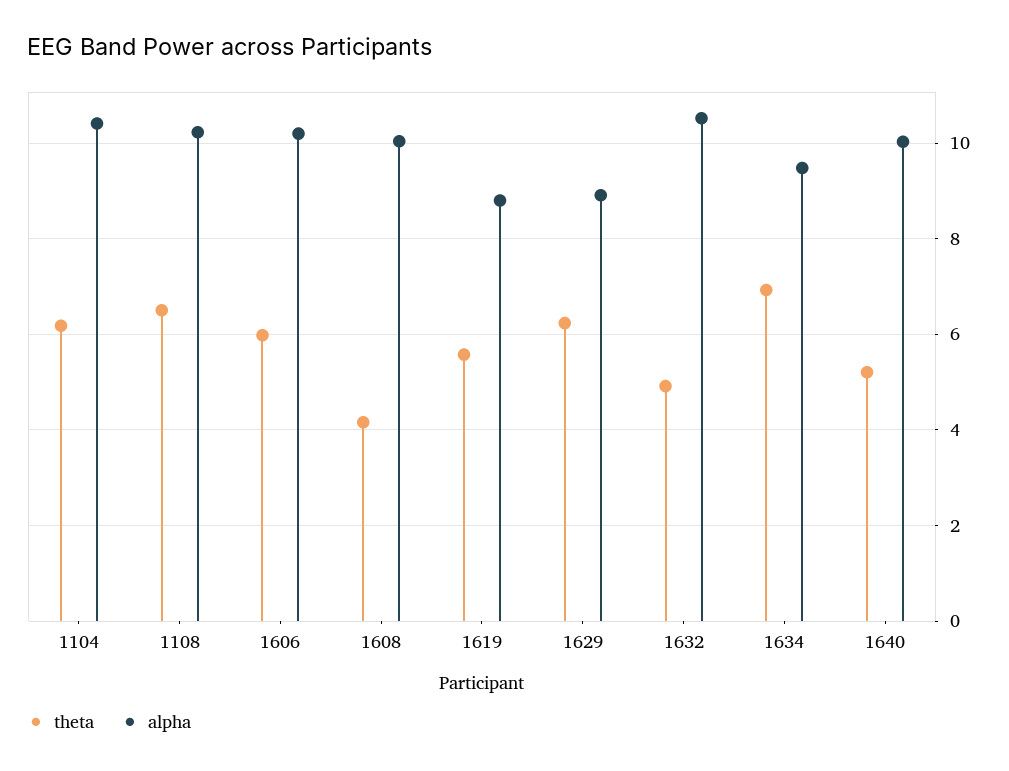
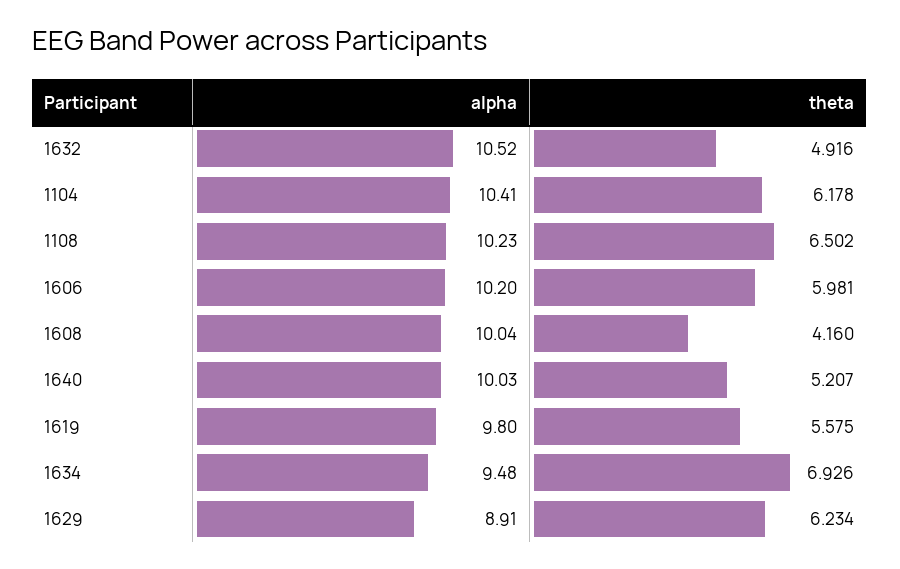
  {
    "theta": {
      "1104": 6.178,
      "1108": 6.502,
      "1606": 5.981,
      "1608": 4.16,
      "1619": 5.575,
      "1629": 6.234,
      "1632": 4.916,
      "1634": 6.926,
      "1640": 5.207
    },
    "alpha": {
      "1104": 10.41,
      "1108": 10.23,
      "1606": 10.2,
      "1608": 10.04,
-     "1619": 8.8,
+     "1619": 9.8,
      "1629": 8.91,
      "1632": 10.52,
      "1634": 9.48,
      "1640": 10.03
    }
  }

